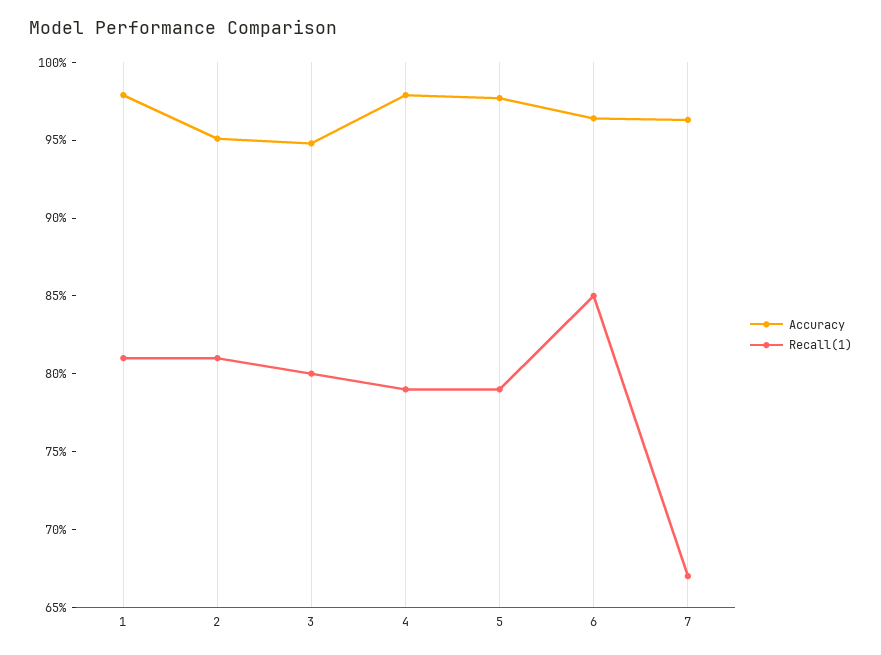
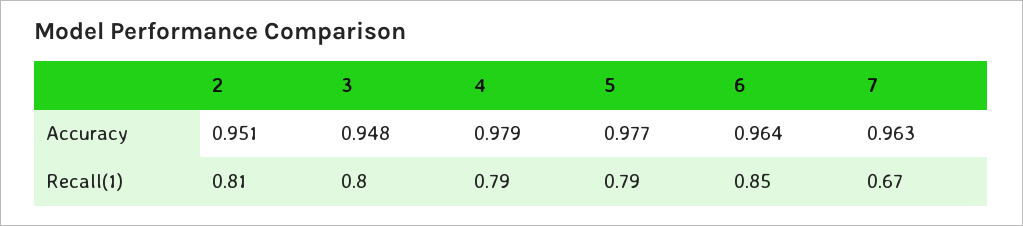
  {
    "Accuracy": {
-     "1": 0.98,
      "2": 0.951,
      "3": 0.948,
      "4": 0.979,
      "5": 0.977,
      "6": 0.964,
      "7": 0.963
    },
    "Recall(1)": {
-     "1": 0.81,
      "2": 0.81,
      "3": 0.8,
      "4": 0.79,
      "5": 0.79,
      "6": 0.85,
      "7": 0.67
    }
  }

